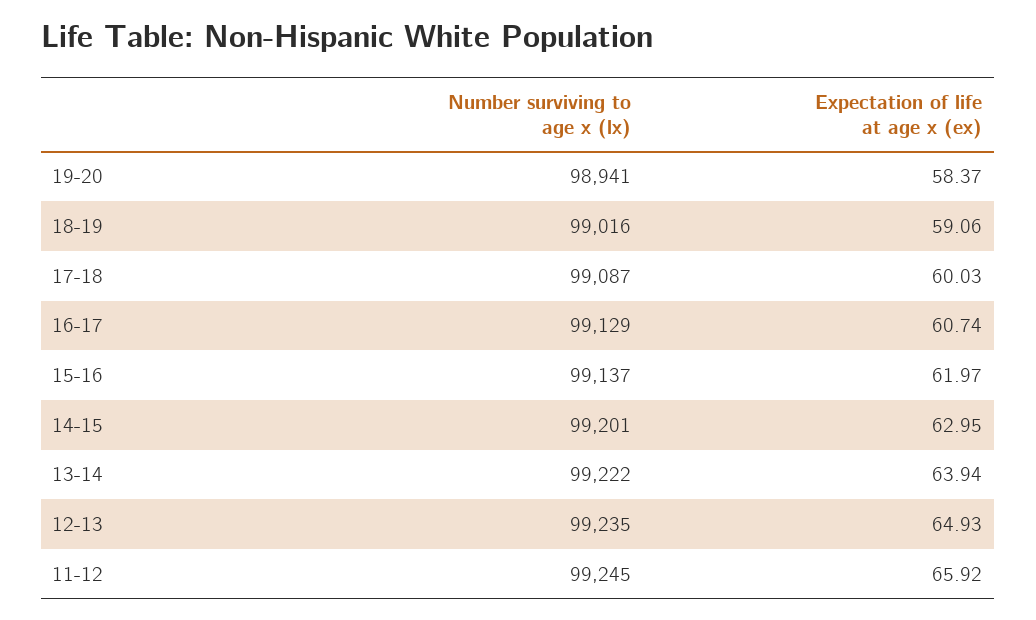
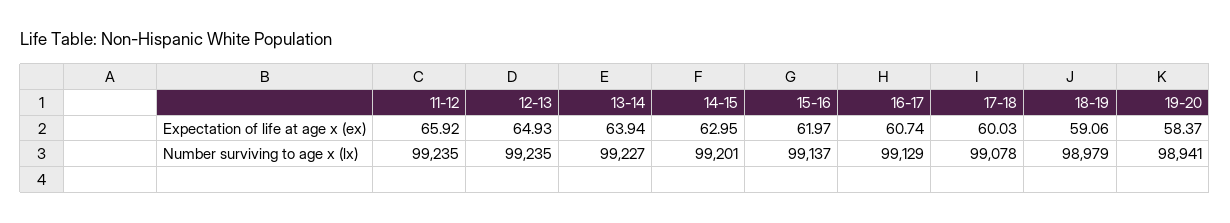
  {
    "Number surviving to age x (lx)": {
      "19-20": 98941,
-     "18-19": 99016,
+     "18-19": 98979,
-     "17-18": 99087,
+     "17-18": 99078,
      "16-17": 99129,
      "15-16": 99137,
      "14-15": 99201,
-     "13-14": 99222,
+     "13-14": 99227,
      "12-13": 99235,
-     "11-12": 99245
+     "11-12": 99235
    },
    "Expectation of life at age x (ex)": {
      "19-20": 58.37,
      "18-19": 59.06,
      "17-18": 60.03,
      "16-17": 60.74,
      "15-16": 61.97,
      "14-15": 62.95,
      "13-14": 63.94,
      "12-13": 64.93,
      "11-12": 65.92
    }
  }

